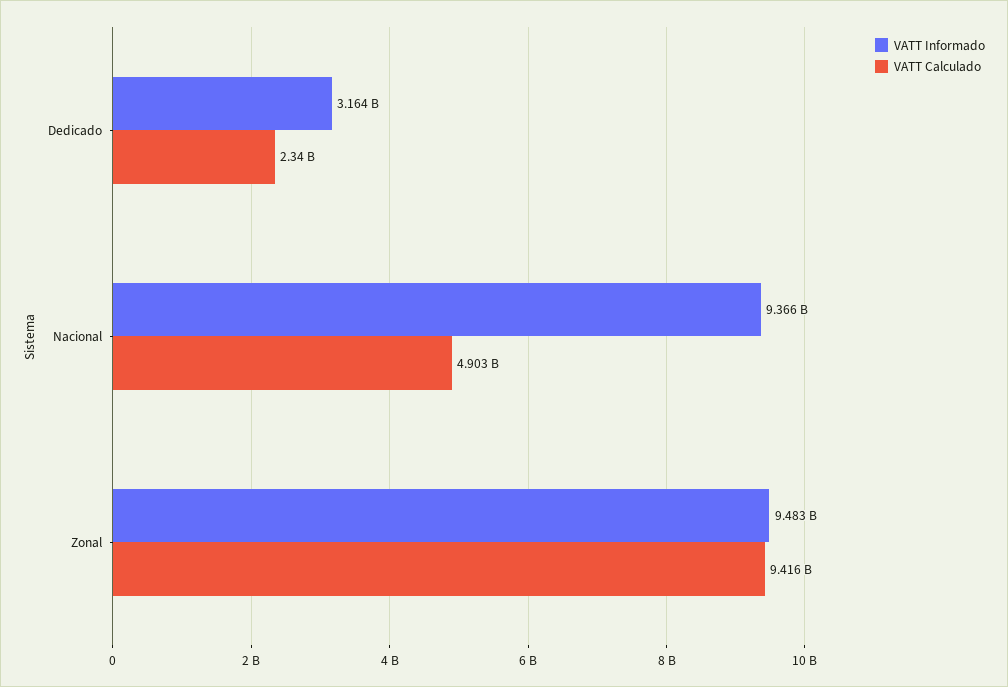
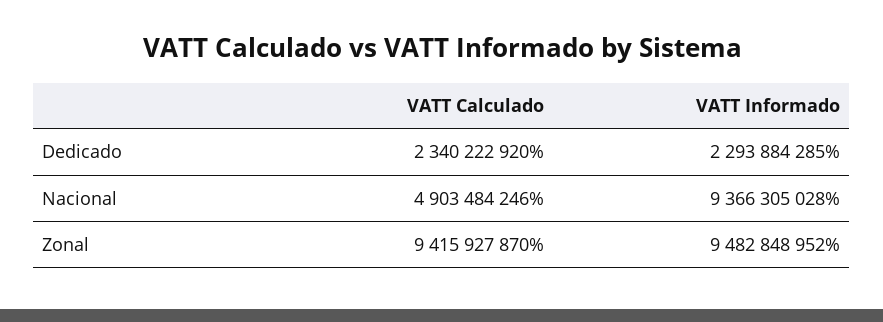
  {
    "VATT Informado": {
-     "Dedicado": 3164000000,
+     "Dedicado": 2293884285,
      "Nacional": 9366305028,
      "Zonal": 9482848952
    },
    "VATT Calculado": {
      "Dedicado": 2340222920,
      "Nacional": 4903484246,
      "Zonal": 9415927870
    }
  }

